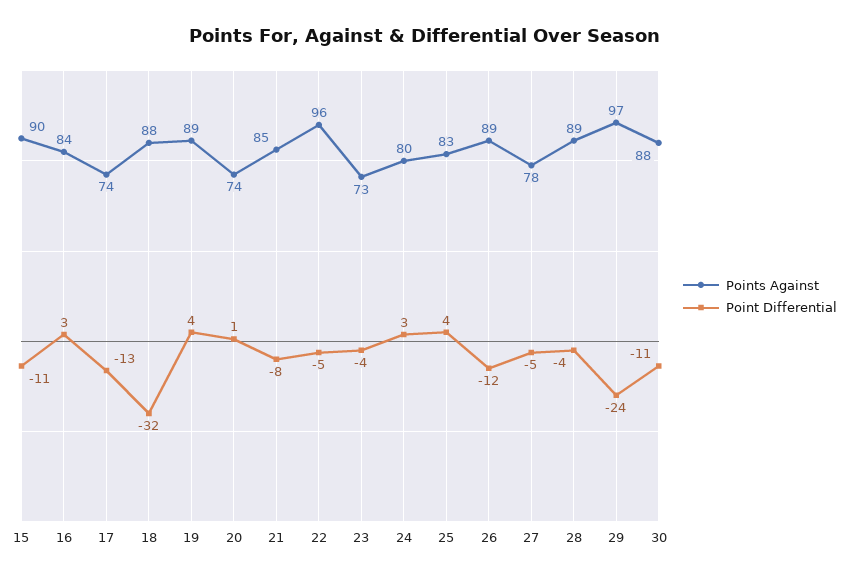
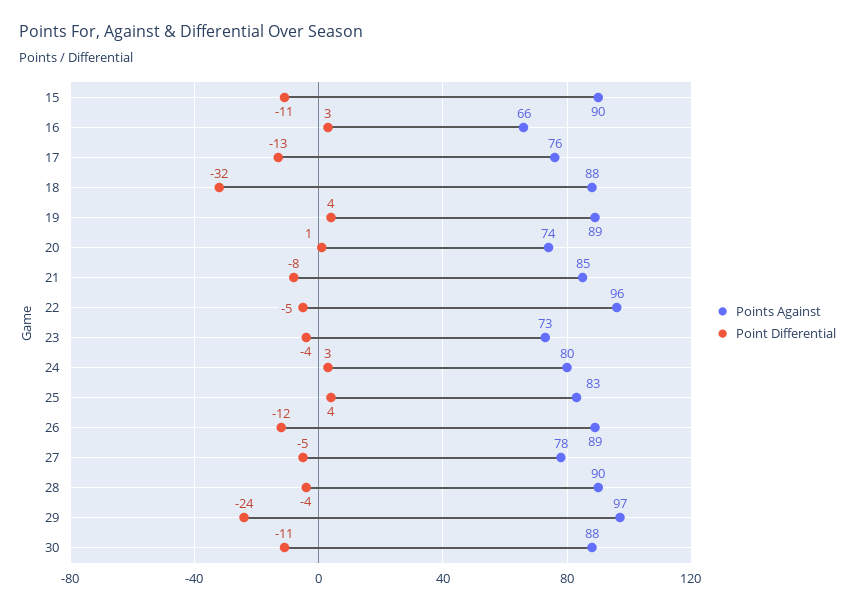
  {
    "Points Against": {
      "15": 90,
-     "16": 84,
+     "16": 66,
-     "17": 74,
+     "17": 76,
      "18": 88,
      "19": 89,
      "20": 74,
      "21": 85,
      "22": 96,
      "23": 73,
      "24": 80,
      "25": 83,
      "26": 89,
      "27": 78,
-     "28": 89,
+     "28": 90,
      "29": 97,
      "30": 88
    },
    "Point Differential": {
      "15": -11,
      "16": 3,
      "17": -13,
      "18": -32,
      "19": 4,
      "20": 1,
      "21": -8,
      "22": -5,
      "23": -4,
      "24": 3,
      "25": 4,
      "26": -12,
      "27": -5,
      "28": -4,
      "29": -24,
      "30": -11
    }
  }

